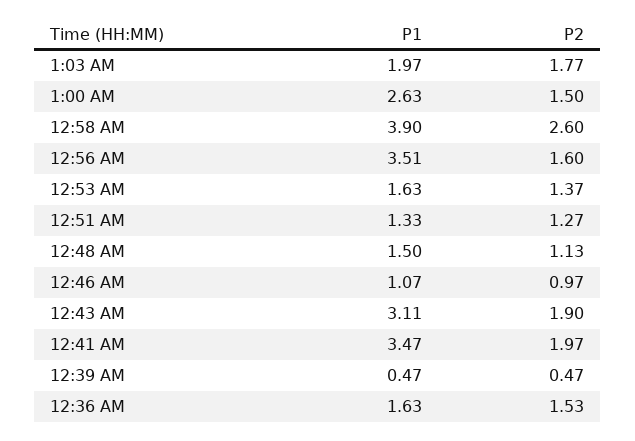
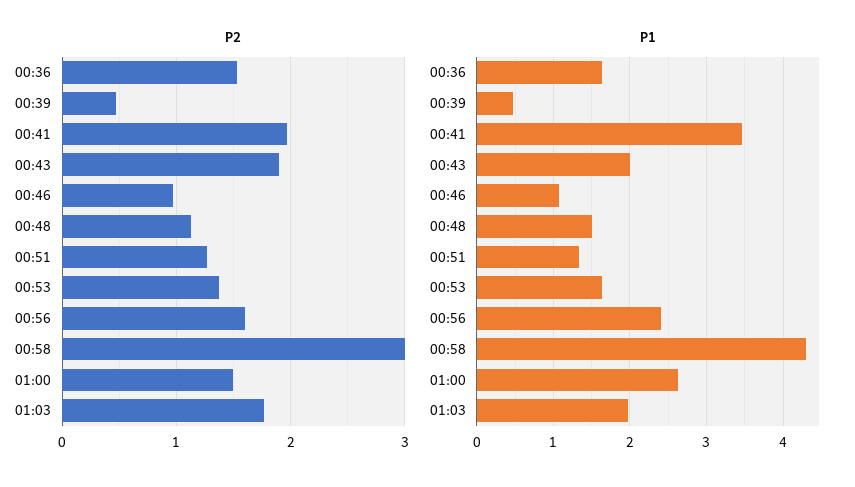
  {
    "P1": {
      "1:03 AM": 1.97,
      "1:00 AM": 2.63,
-     "12:58 AM": 3.9,
+     "12:58 AM": 4.3,
-     "12:56 AM": 3.51,
+     "12:56 AM": 2.4,
      "12:53 AM": 1.63,
      "12:51 AM": 1.33,
      "12:48 AM": 1.5,
      "12:46 AM": 1.07,
-     "12:43 AM": 3.11,
+     "12:43 AM": 2,
      "12:41 AM": 3.47,
      "12:39 AM": 0.47,
      "12:36 AM": 1.63
    },
    "P2": {
      "1:03 AM": 1.77,
      "1:00 AM": 1.5,
-     "12:58 AM": 2.6,
+     "12:58 AM": 3,
      "12:56 AM": 1.6,
      "12:53 AM": 1.37,
      "12:51 AM": 1.27,
      "12:48 AM": 1.13,
      "12:46 AM": 0.97,
      "12:43 AM": 1.9,
      "12:41 AM": 1.97,
      "12:39 AM": 0.47,
      "12:36 AM": 1.53
    }
  }

